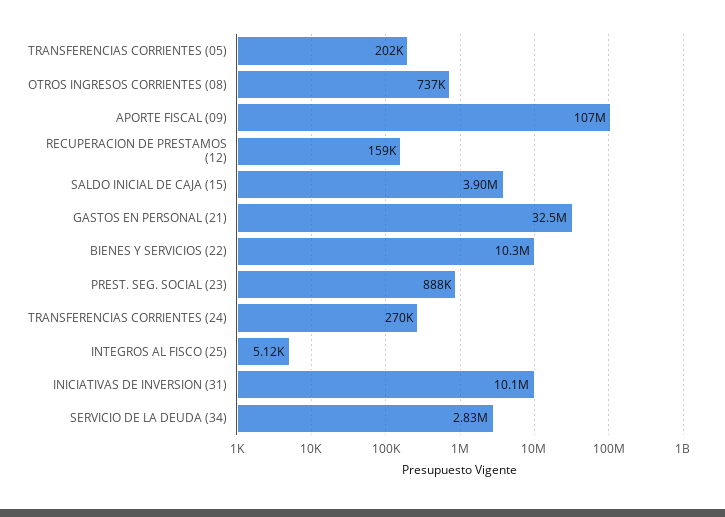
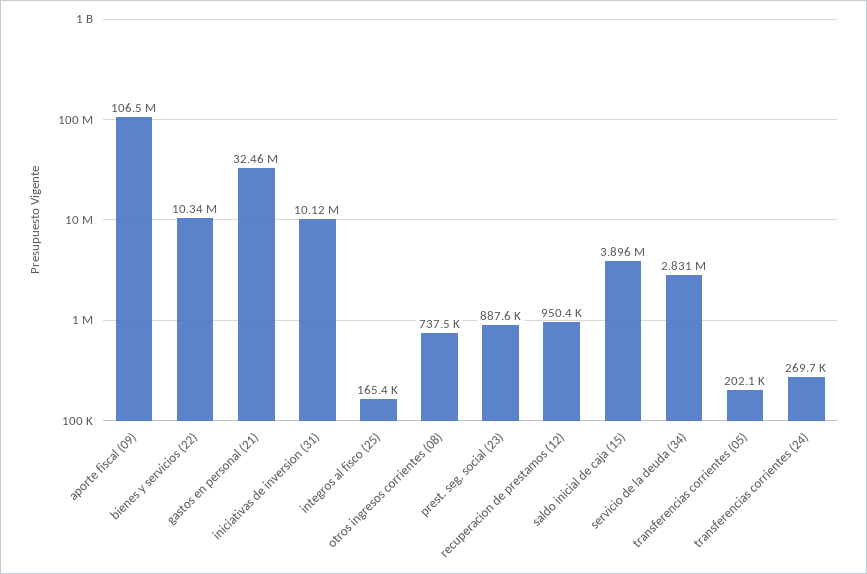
  {
    "TRANSFERENCIAS CORRIENTES (05)": 202100,
    "OTROS INGRESOS CORRIENTES (08)": 737500,
    "APORTE FISCAL (09)": 106500000,
-   "RECUPERACION DE PRESTAMOS (12)": 159000,
+   "RECUPERACION DE PRESTAMOS (12)": 950400,
    "SALDO INICIAL DE CAJA (15)": 3896000,
    "GASTOS EN PERSONAL (21)": 32460000,
    "BIENES Y SERVICIOS (22)": 10340000,
    "PREST. SEG. SOCIAL (23)": 887600,
    "TRANSFERENCIAS CORRIENTES (24)": 269700,
-   "INTEGROS AL FISCO (25)": 5120,
+   "INTEGROS AL FISCO (25)": 165400,
    "INICIATIVAS DE INVERSION (31)": 10120000,
    "SERVICIO DE LA DEUDA (34)": 2831000
  }

